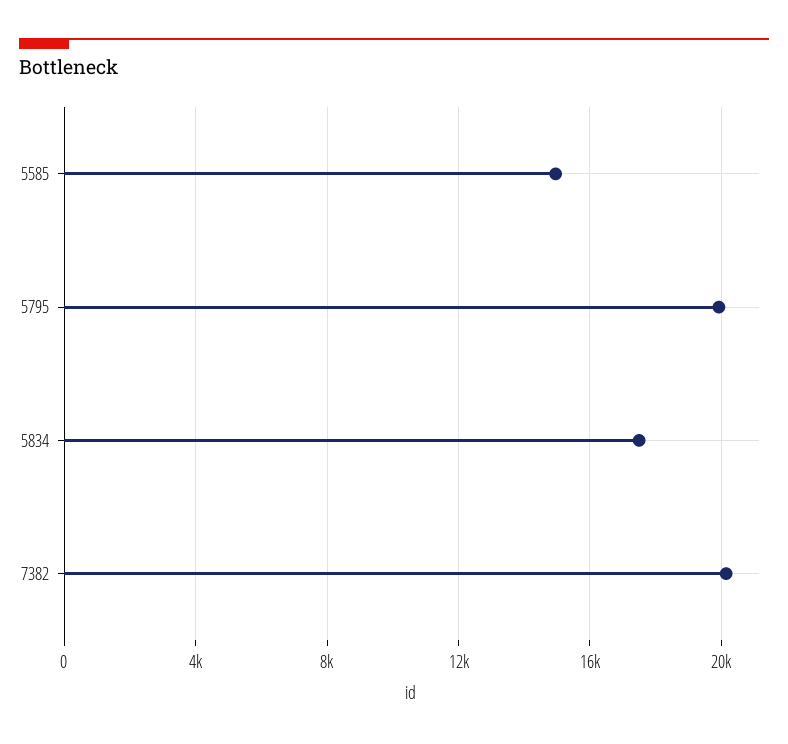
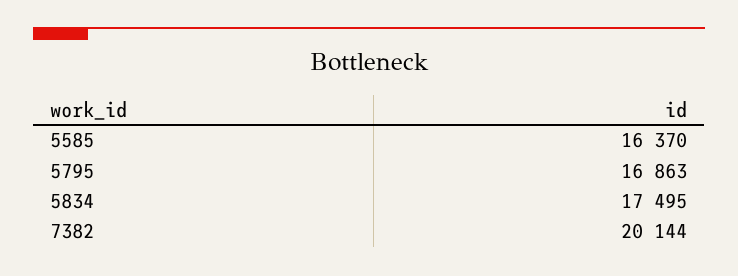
  {
-   "5585": 15000,
+   "5585": 16370,
-   "5795": 20000,
+   "5795": 16863,
    "5834": 17495,
    "7382": 20144
  }

